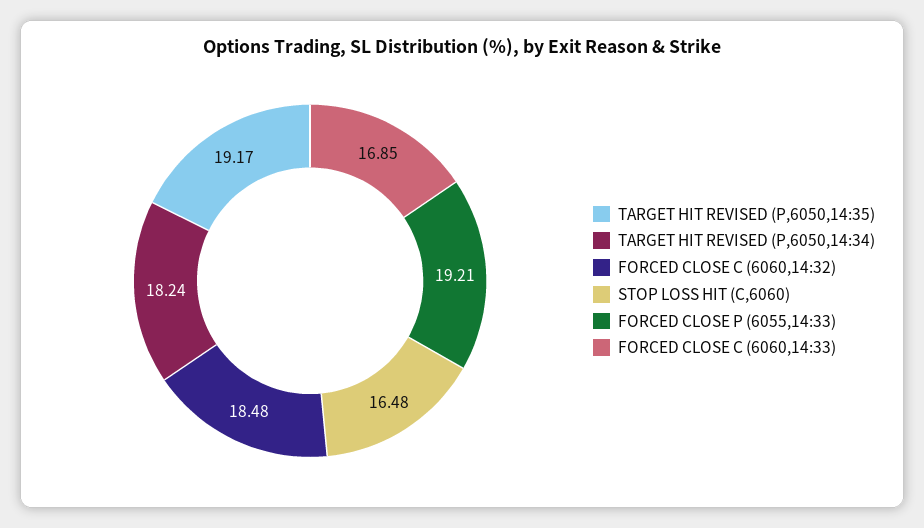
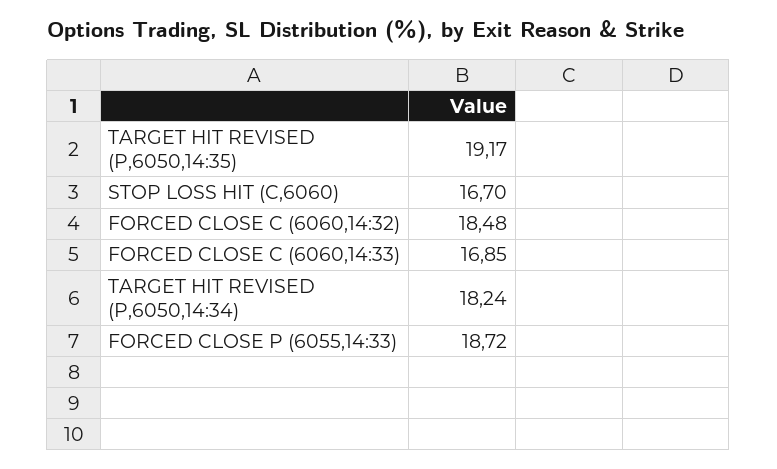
  {
    "TARGET HIT REVISED (P,6050,14:35)": 19.17,
    "TARGET HIT REVISED (P,6050,14:34)": 18.24,
    "FORCED CLOSE C (6060,14:32)": 18.48,
-   "STOP LOSS HIT (C,6060)": 16.48,
+   "STOP LOSS HIT (C,6060)": 16.7,
-   "FORCED CLOSE P (6055,14:33)": 19.21,
+   "FORCED CLOSE P (6055,14:33)": 18.72,
    "FORCED CLOSE C (6060,14:33)": 16.85
  }

